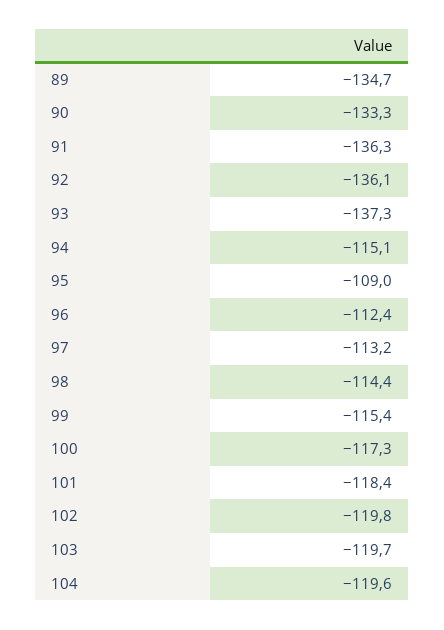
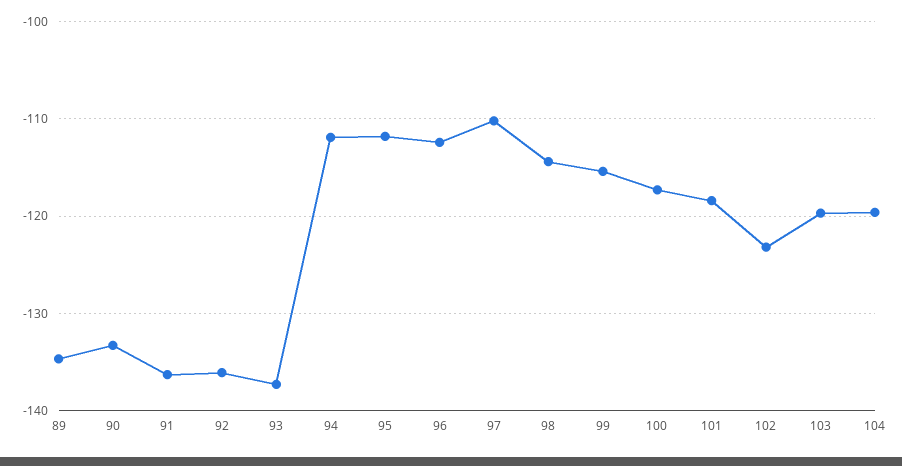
  {
    "89": -134.7,
    "90": -133.3,
    "91": -136.3,
    "92": -136.1,
    "93": -137.3,
-   "94": -115.1,
+   "94": -112,
-   "95": -109,
+   "95": -112,
    "96": -112.4,
-   "97": -113.2,
+   "97": -110,
    "98": -114.4,
    "99": -115.4,
    "100": -117.3,
    "101": -118.4,
-   "102": -119.8,
+   "102": -123,
    "103": -119.7,
    "104": -119.6
  }

